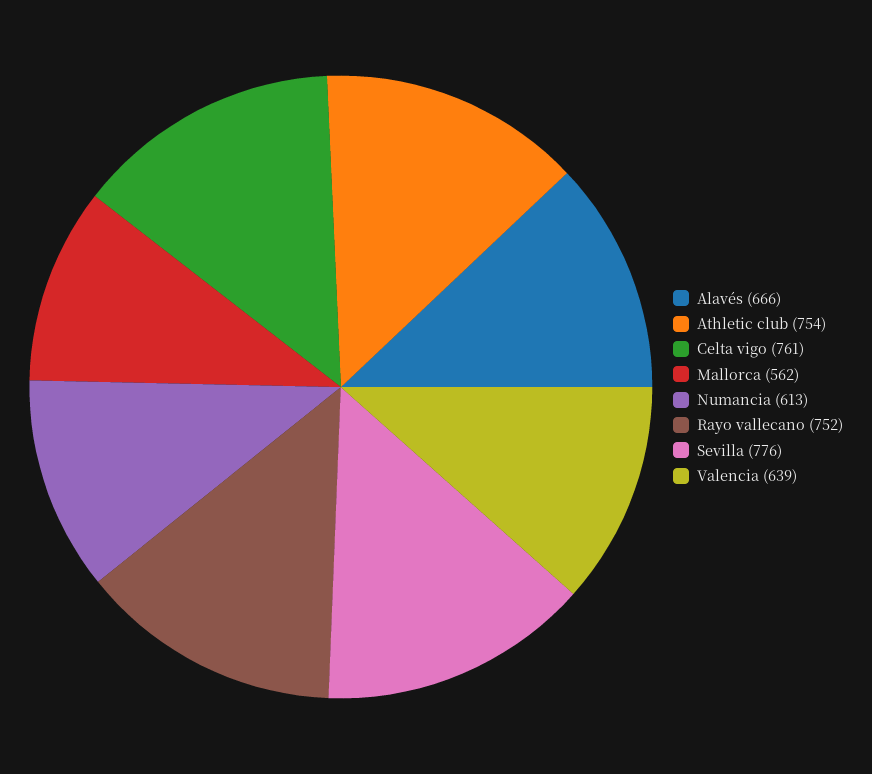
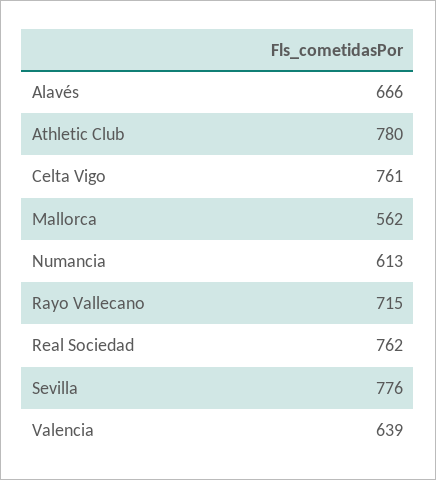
  {
    "Alavés": 666,
-   "Athletic club": 754,
+   "Athletic club": 780,
    "Celta vigo": 761,
    "Mallorca": 562,
    "Numancia": 613,
-   "Rayo vallecano": 752,
+   "Rayo vallecano": 715,
    "Sevilla": 776,
-   "Valencia": 639
+   "Valencia": 639,
+   "Real Sociedad": 762
  }

